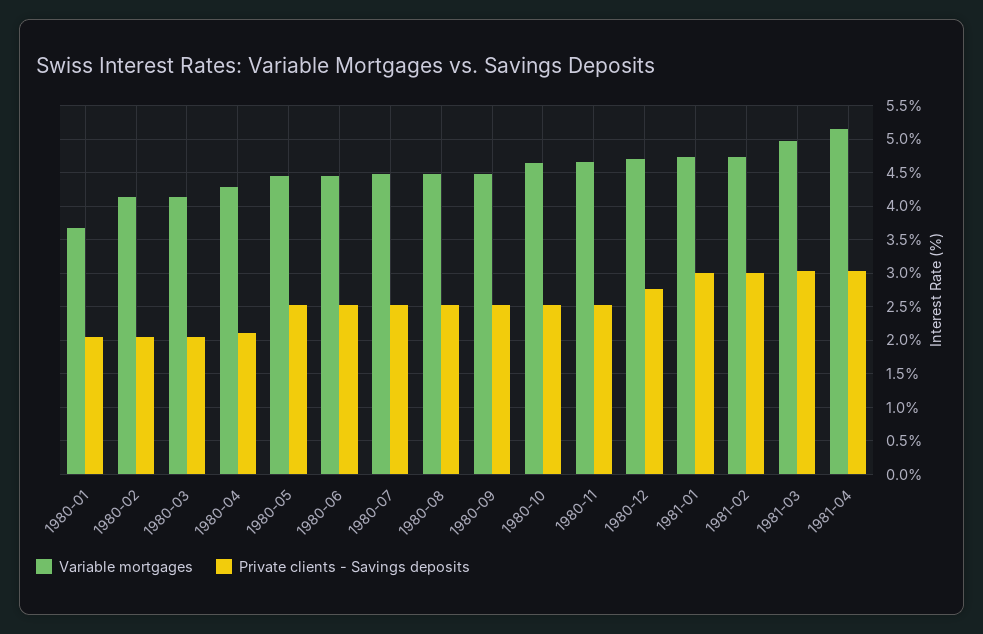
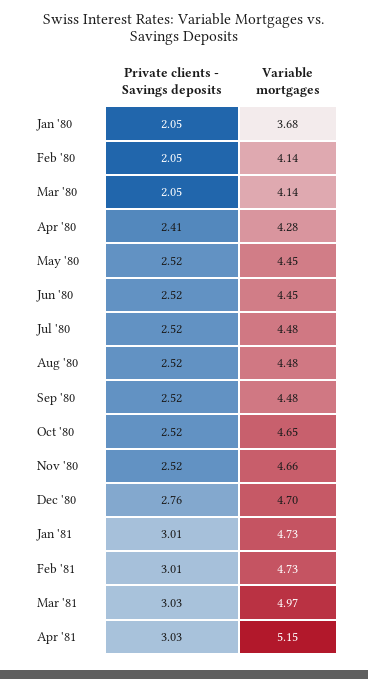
  {
    "Variable mortgages": {
      "1980-01": 3.68,
      "1980-02": 4.14,
      "1980-03": 4.14,
      "1980-04": 4.28,
      "1980-05": 4.45,
      "1980-06": 4.45,
      "1980-07": 4.48,
      "1980-08": 4.48,
      "1980-09": 4.48,
      "1980-10": 4.65,
      "1980-11": 4.66,
      "1980-12": 4.7,
      "1981-01": 4.73,
      "1981-02": 4.73,
      "1981-03": 4.97,
      "1981-04": 5.15
    },
    "Private clients - Savings deposits": {
      "1980-01": 2.05,
      "1980-02": 2.05,
      "1980-03": 2.05,
-     "1980-04": 2.1,
+     "1980-04": 2.41,
      "1980-05": 2.52,
      "1980-06": 2.52,
      "1980-07": 2.52,
      "1980-08": 2.52,
      "1980-09": 2.52,
      "1980-10": 2.52,
      "1980-11": 2.52,
      "1980-12": 2.76,
      "1981-01": 3.01,
      "1981-02": 3.01,
      "1981-03": 3.03,
      "1981-04": 3.03
    }
  }

